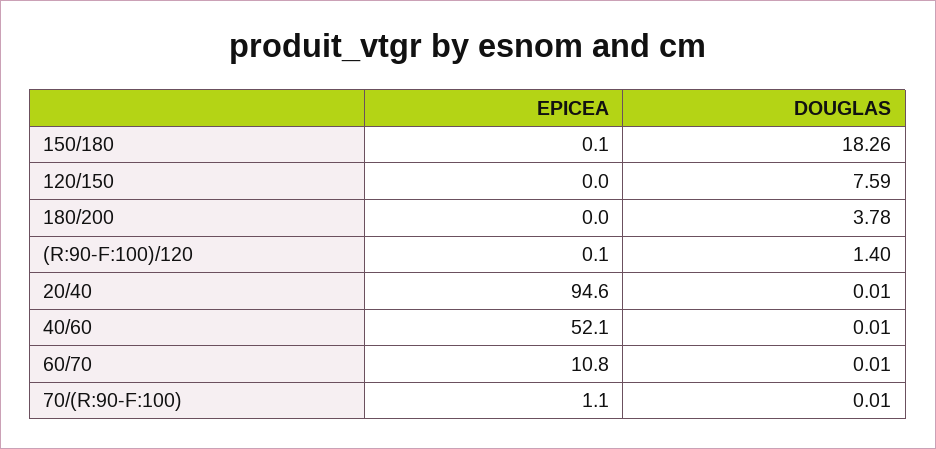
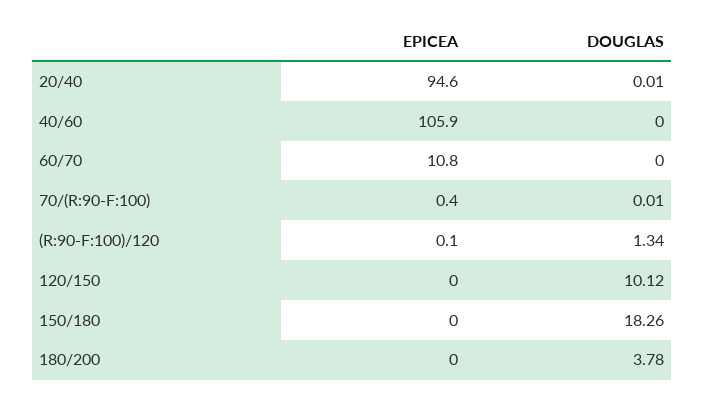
  {
    "EPICEA": {
-     "150/180": 0.1,
+     "150/180": 0,
      "120/150": 0,
      "180/200": 0,
      "(R:90-F:100)/120": 0.1,
      "20/40": 94.6,
-     "40/60": 52.1,
+     "40/60": 105.9,
      "60/70": 10.8,
-     "70/(R:90-F:100)": 1.1
+     "70/(R:90-F:100)": 0.4
    },
    "DOUGLAS": {
      "150/180": 18.26,
-     "120/150": 7.59,
+     "120/150": 10.12,
      "180/200": 3.78,
-     "(R:90-F:100)/120": 1.4,
+     "(R:90-F:100)/120": 1.34,
      "20/40": 0.01,
-     "40/60": 0.01,
+     "40/60": 0,
-     "60/70": 0.01,
+     "60/70": 0,
      "70/(R:90-F:100)": 0.01
    }
  }

